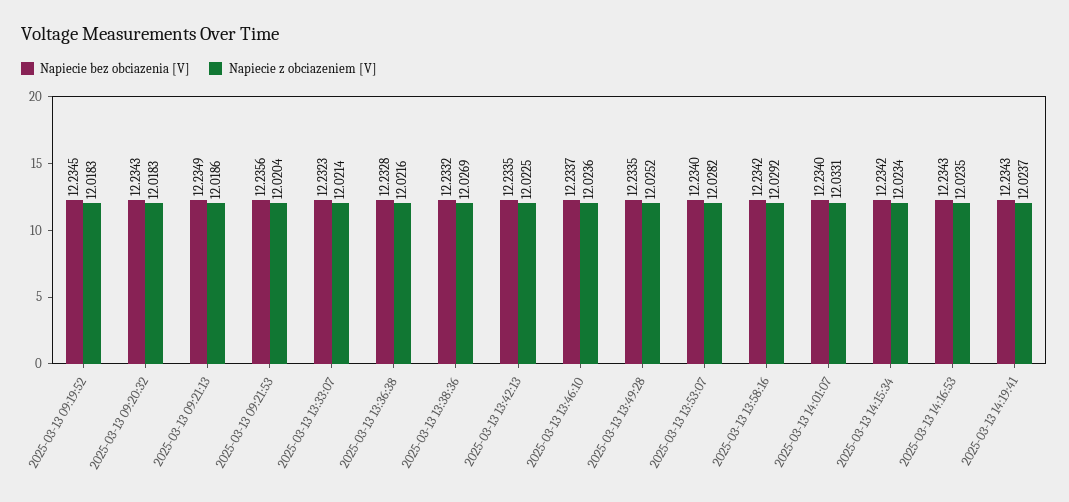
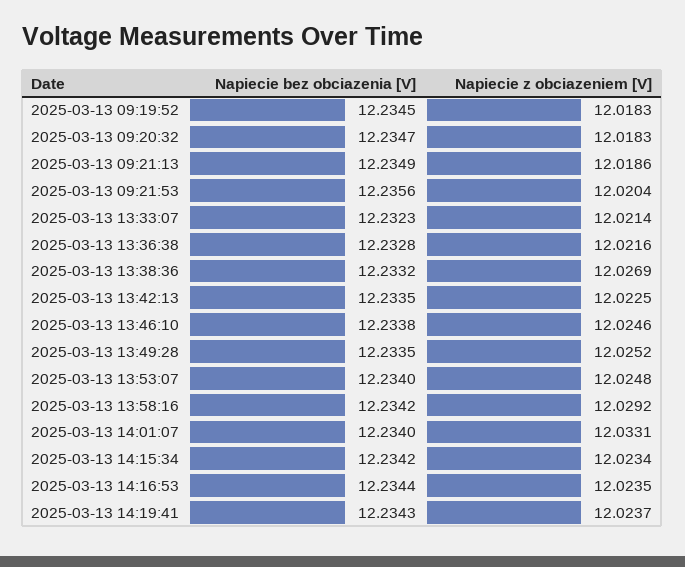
  {
    "Napiecie bez obciazenia [V]": {
      "2025-03-13 09:19:52": 12.2345,
-     "2025-03-13 09:20:32": 12.2343,
+     "2025-03-13 09:20:32": 12.2347,
      "2025-03-13 09:21:13": 12.2349,
      "2025-03-13 09:21:53": 12.2356,
      "2025-03-13 13:33:07": 12.2323,
      "2025-03-13 13:36:38": 12.2328,
      "2025-03-13 13:38:36": 12.2332,
      "2025-03-13 13:42:13": 12.2335,
-     "2025-03-13 13:46:10": 12.2337,
+     "2025-03-13 13:46:10": 12.2338,
      "2025-03-13 13:49:28": 12.2335,
      "2025-03-13 13:53:07": 12.234,
      "2025-03-13 13:58:16": 12.2342,
      "2025-03-13 14:01:07": 12.234,
      "2025-03-13 14:15:34": 12.2342,
-     "2025-03-13 14:16:53": 12.2343,
+     "2025-03-13 14:16:53": 12.2344,
      "2025-03-13 14:19:41": 12.2343
    },
    "Napiecie z obciazeniem [V]": {
      "2025-03-13 09:19:52": 12.0183,
      "2025-03-13 09:20:32": 12.0183,
      "2025-03-13 09:21:13": 12.0186,
      "2025-03-13 09:21:53": 12.0204,
      "2025-03-13 13:33:07": 12.0214,
      "2025-03-13 13:36:38": 12.0216,
      "2025-03-13 13:38:36": 12.0269,
      "2025-03-13 13:42:13": 12.0225,
-     "2025-03-13 13:46:10": 12.0236,
+     "2025-03-13 13:46:10": 12.0246,
      "2025-03-13 13:49:28": 12.0252,
-     "2025-03-13 13:53:07": 12.0282,
+     "2025-03-13 13:53:07": 12.0248,
      "2025-03-13 13:58:16": 12.0292,
      "2025-03-13 14:01:07": 12.0331,
      "2025-03-13 14:15:34": 12.0234,
      "2025-03-13 14:16:53": 12.0235,
      "2025-03-13 14:19:41": 12.0237
    }
  }

